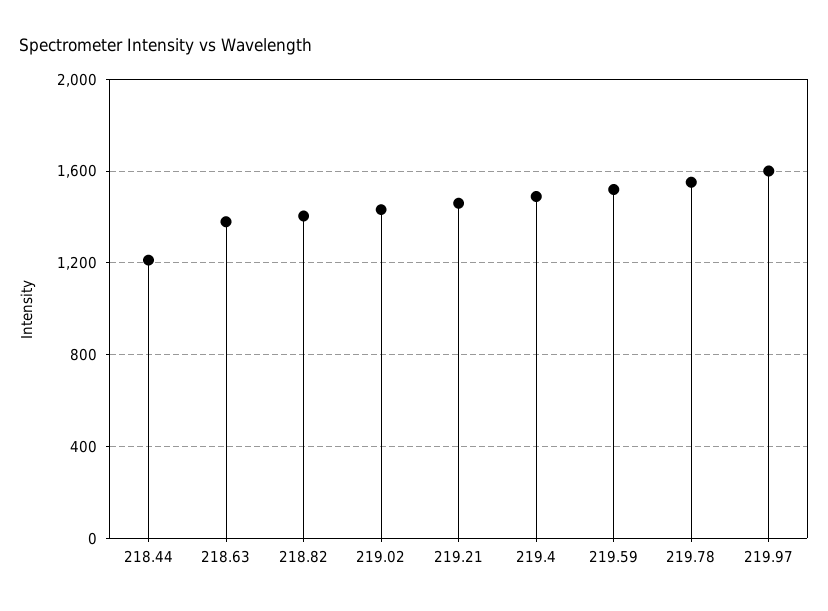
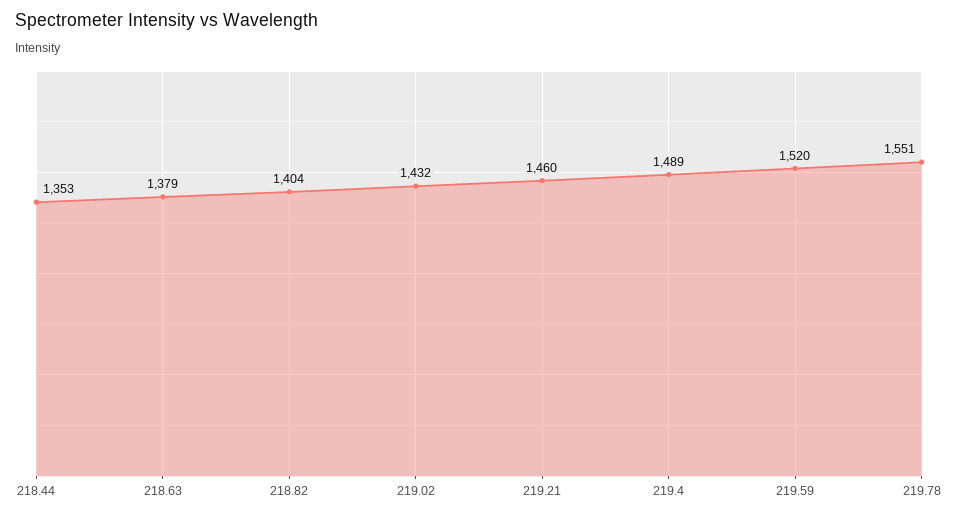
  {
-   "218.44": 1200,
+   "218.44": 1353,
    "218.63": 1379,
    "218.82": 1404,
    "219.02": 1432,
    "219.21": 1460,
    "219.4": 1489,
    "219.59": 1520,
-   "219.78": 1551,
+   "219.78": 1551
-   "219.97": 1600
  }

